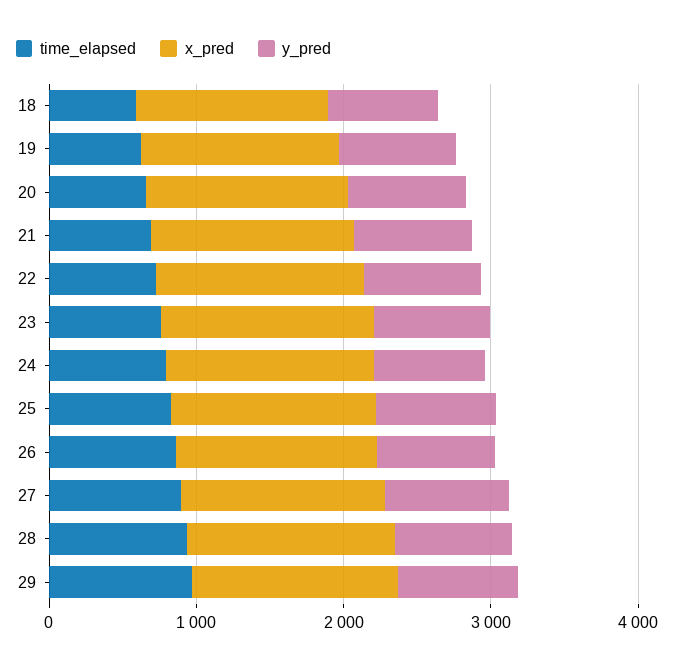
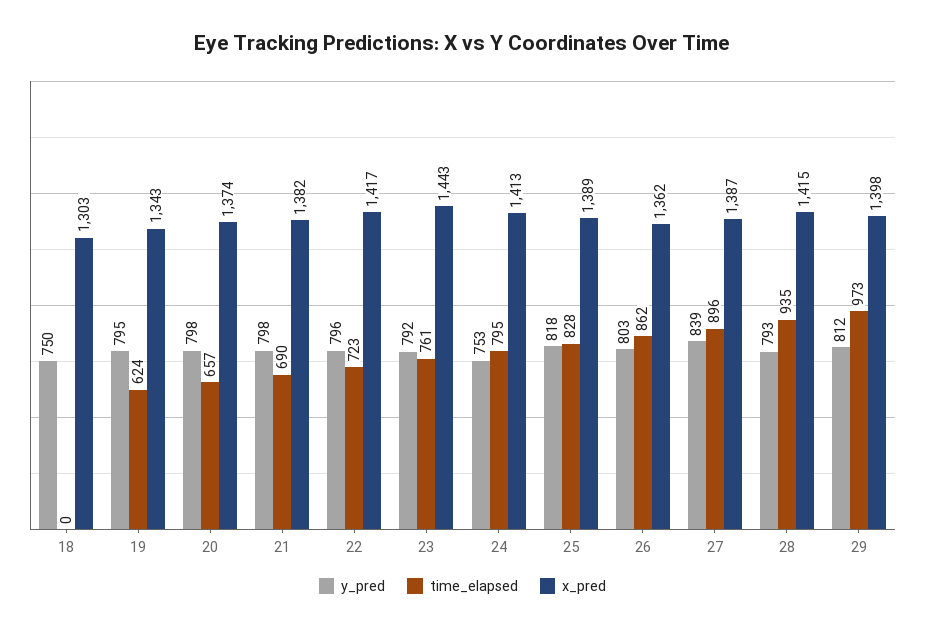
  {
    "time_elapsed": {
-     "18": 600,
+     "18": 0,
      "19": 624,
      "20": 657,
      "21": 690,
      "22": 723,
      "23": 761,
      "24": 795,
      "25": 828,
      "26": 862,
      "27": 896,
      "28": 935,
      "29": 973
    },
    "x_pred": {
      "18": 1303,
      "19": 1343,
      "20": 1374,
      "21": 1382,
      "22": 1417,
      "23": 1443,
      "24": 1413,
      "25": 1389,
      "26": 1362,
      "27": 1387,
      "28": 1415,
      "29": 1398
    },
    "y_pred": {
      "18": 750,
      "19": 795,
      "20": 798,
      "21": 798,
      "22": 796,
      "23": 792,
      "24": 753,
      "25": 818,
      "26": 803,
      "27": 839,
      "28": 793,
      "29": 812
    }
  }

